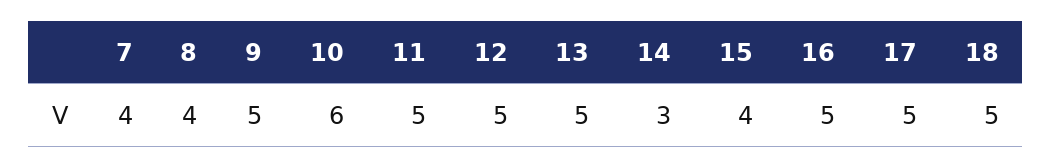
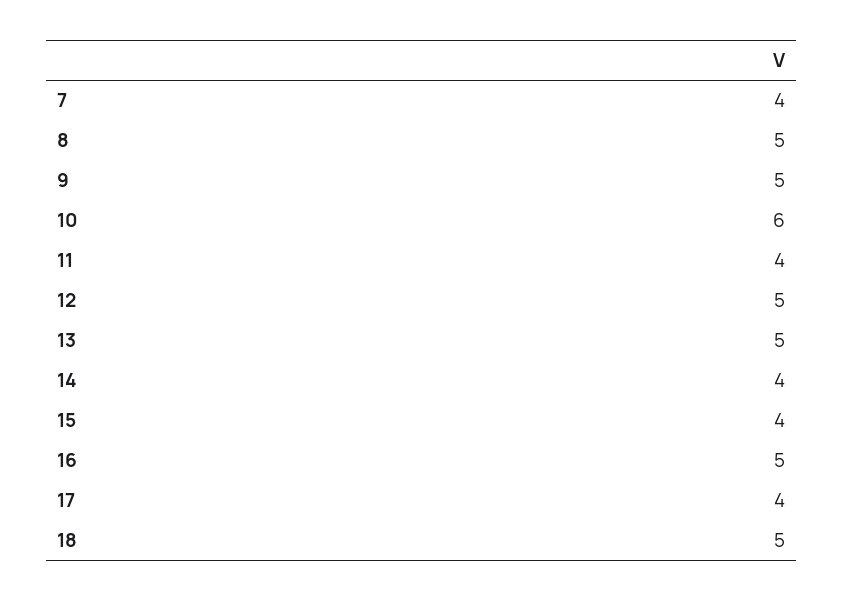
  {
    "7": 4,
-   "8": 4,
+   "8": 5,
    "9": 5,
    "10": 6,
-   "11": 5,
+   "11": 4,
    "12": 5,
    "13": 5,
-   "14": 3,
+   "14": 4,
    "15": 4,
    "16": 5,
-   "17": 5,
+   "17": 4,
    "18": 5
  }

